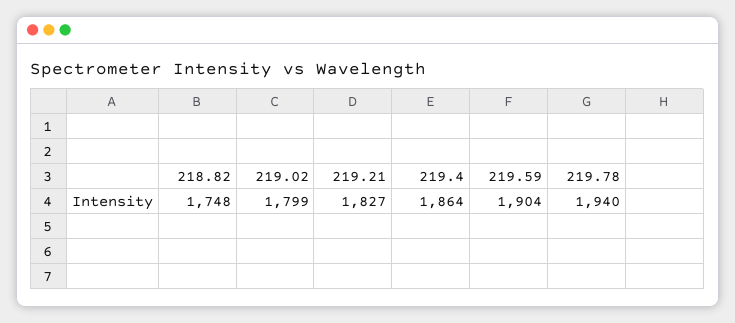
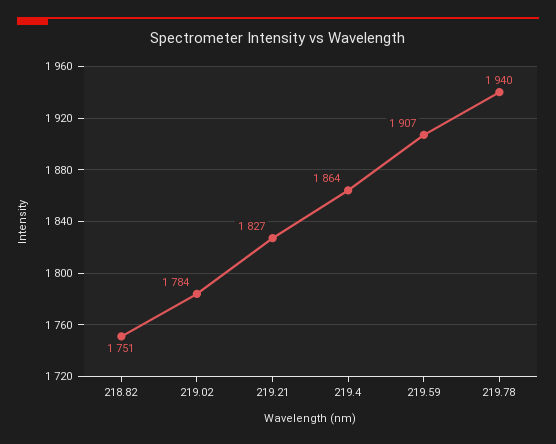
  {
-   "218.82": 1748,
+   "218.82": 1751,
-   "219.02": 1799,
+   "219.02": 1784,
    "219.21": 1827,
    "219.4": 1864,
-   "219.59": 1904,
+   "219.59": 1907,
    "219.78": 1940
  }

